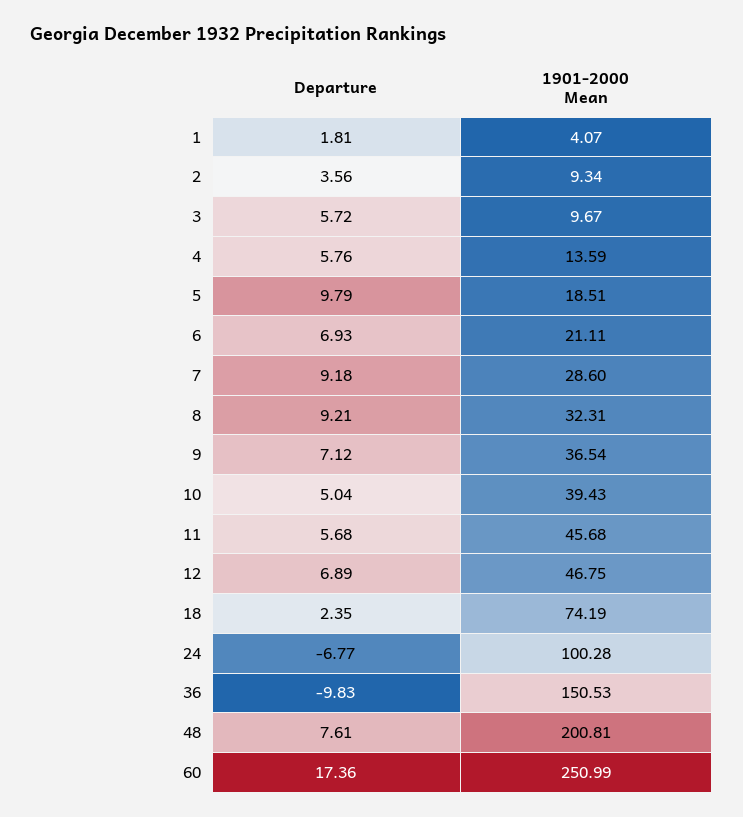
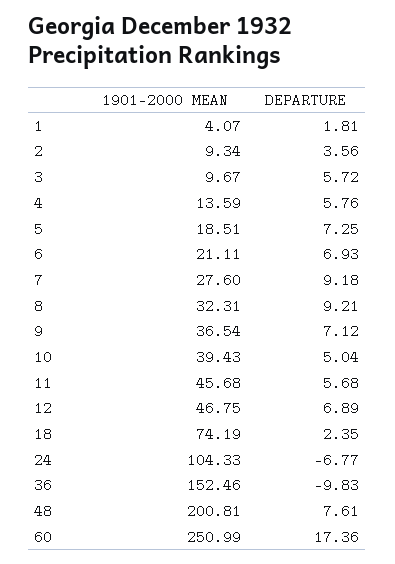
  {
    "Departure": {
      "1": 1.81,
      "2": 3.56,
      "3": 5.72,
      "4": 5.76,
-     "5": 9.79,
+     "5": 7.25,
      "6": 6.93,
      "7": 9.18,
      "8": 9.21,
      "9": 7.12,
      "10": 5.04,
      "11": 5.68,
      "12": 6.89,
      "18": 2.35,
      "24": -6.77,
      "36": -9.83,
      "48": 7.61,
      "60": 17.36
    },
    "1901-2000 Mean": {
      "1": 4.07,
      "2": 9.34,
      "3": 9.67,
      "4": 13.59,
      "5": 18.51,
      "6": 21.11,
-     "7": 28.6,
+     "7": 27.6,
      "8": 32.31,
      "9": 36.54,
      "10": 39.43,
      "11": 45.68,
      "12": 46.75,
      "18": 74.19,
-     "24": 100.28,
+     "24": 104.33,
-     "36": 150.53,
+     "36": 152.46,
      "48": 200.81,
      "60": 250.99
    }
  }

